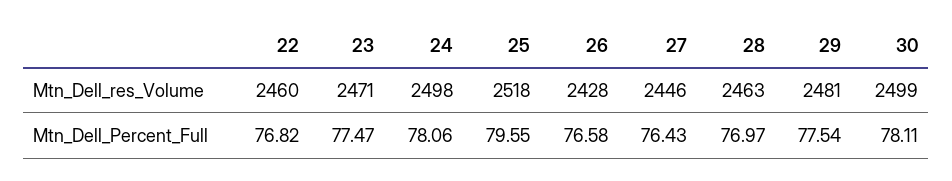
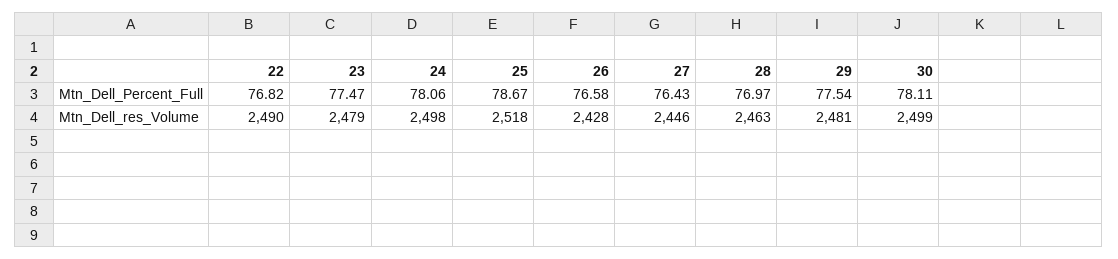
  {
    "22": {
-     "Mtn_Dell_res_Volume": 2460,
+     "Mtn_Dell_res_Volume": 2490,
      "Mtn_Dell_Percent_Full": 76.82
    },
    "23": {
-     "Mtn_Dell_res_Volume": 2471,
+     "Mtn_Dell_res_Volume": 2479,
      "Mtn_Dell_Percent_Full": 77.47
    },
    "24": {
      "Mtn_Dell_res_Volume": 2498,
      "Mtn_Dell_Percent_Full": 78.06
    },
    "25": {
      "Mtn_Dell_res_Volume": 2518,
-     "Mtn_Dell_Percent_Full": 79.55
+     "Mtn_Dell_Percent_Full": 78.67
    },
    "26": {
      "Mtn_Dell_res_Volume": 2428,
      "Mtn_Dell_Percent_Full": 76.58
    },
    "27": {
      "Mtn_Dell_res_Volume": 2446,
      "Mtn_Dell_Percent_Full": 76.43
    },
    "28": {
      "Mtn_Dell_res_Volume": 2463,
      "Mtn_Dell_Percent_Full": 76.97
    },
    "29": {
      "Mtn_Dell_res_Volume": 2481,
      "Mtn_Dell_Percent_Full": 77.54
    },
    "30": {
      "Mtn_Dell_res_Volume": 2499,
      "Mtn_Dell_Percent_Full": 78.11
    }
  }

